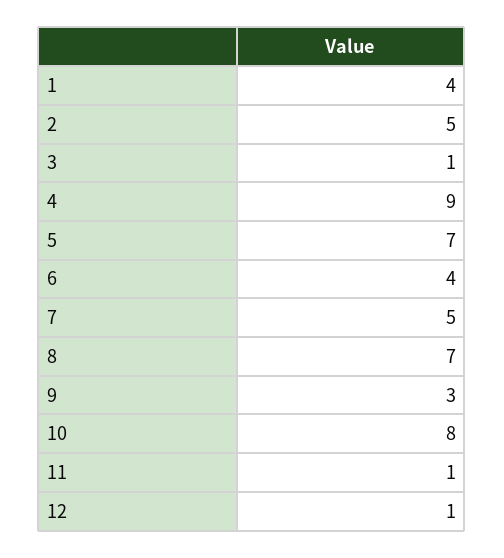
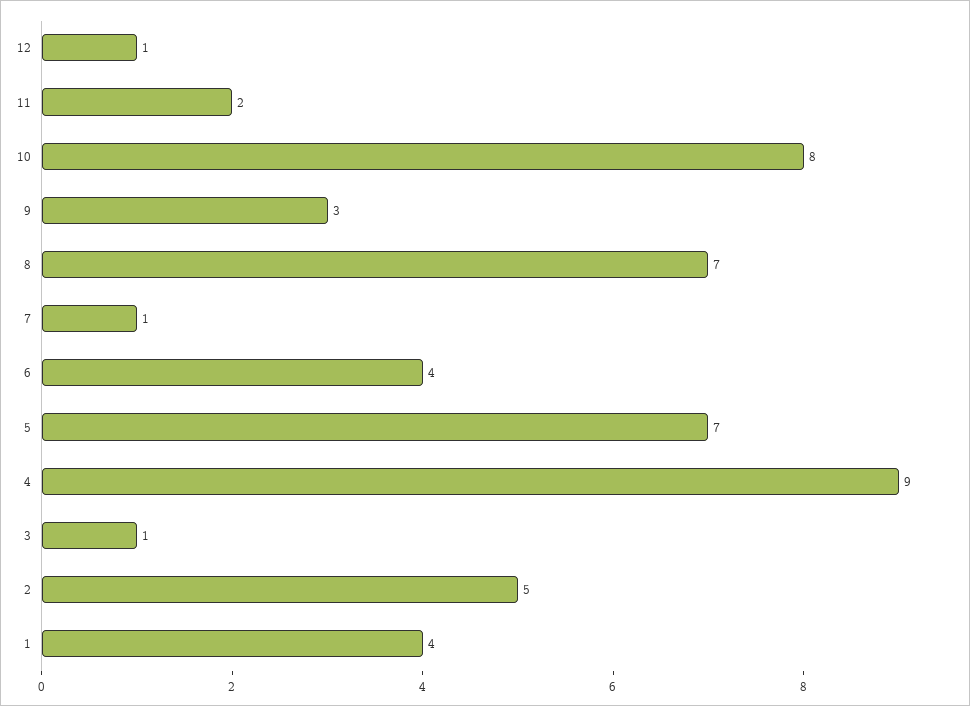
  {
    "1": 4,
    "2": 5,
    "3": 1,
    "4": 9,
    "5": 7,
    "6": 4,
-   "7": 5,
+   "7": 1,
    "8": 7,
    "9": 3,
    "10": 8,
-   "11": 1,
+   "11": 2,
    "12": 1
  }

